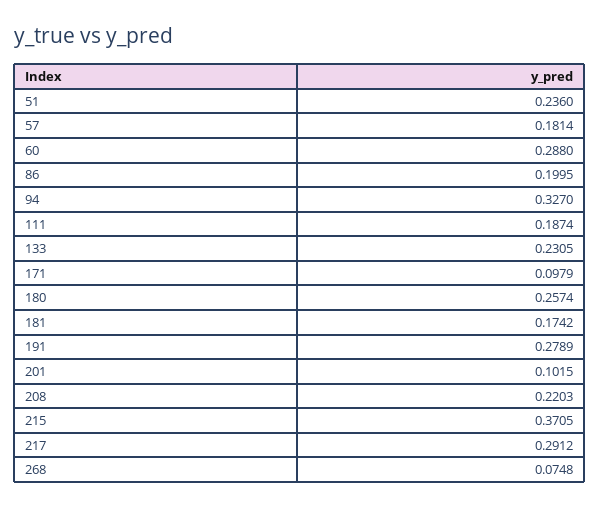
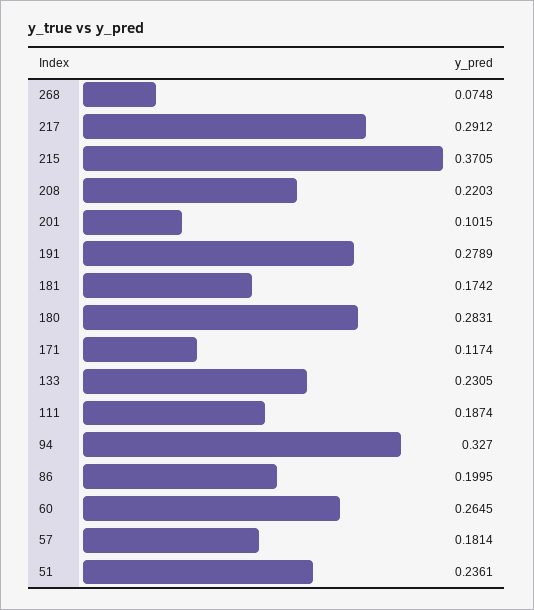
  {
-   "51": 0.236,
+   "51": 0.2361,
    "57": 0.1814,
-   "60": 0.288,
+   "60": 0.2645,
    "86": 0.1995,
    "94": 0.327,
    "111": 0.1874,
    "133": 0.2305,
-   "171": 0.0979,
+   "171": 0.1174,
-   "180": 0.2574,
+   "180": 0.2831,
    "181": 0.1742,
    "191": 0.2789,
    "201": 0.1015,
    "208": 0.2203,
    "215": 0.3705,
    "217": 0.2912,
    "268": 0.0748
  }

